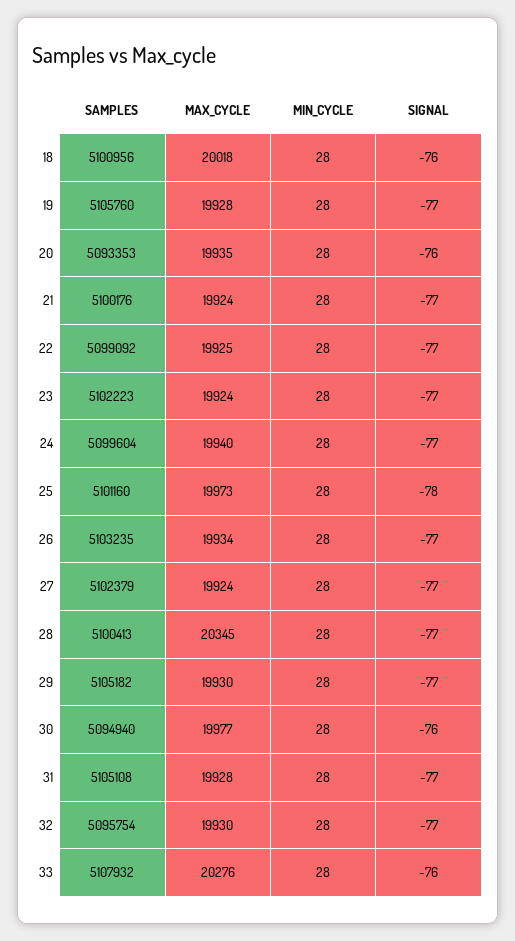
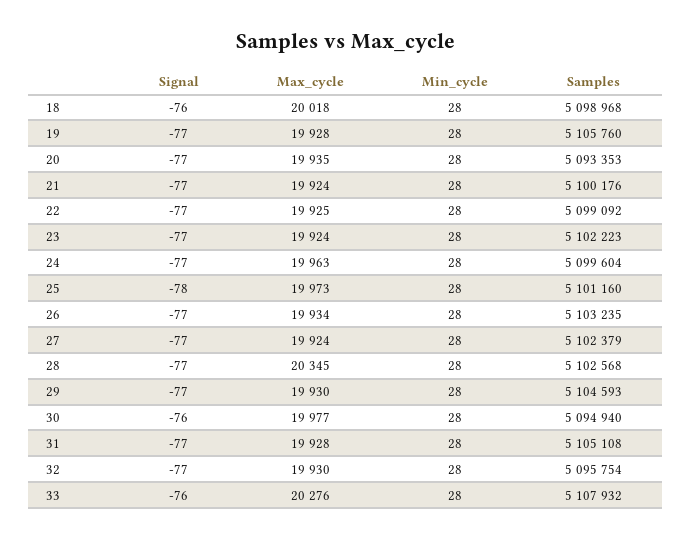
  {
    "SAMPLES": {
-     "18": 5100956,
+     "18": 5098968,
      "19": 5105760,
      "20": 5093353,
      "21": 5100176,
      "22": 5099092,
      "23": 5102223,
      "24": 5099604,
      "25": 5101160,
      "26": 5103235,
      "27": 5102379,
-     "28": 5100413,
+     "28": 5102568,
-     "29": 5105182,
+     "29": 5104593,
      "30": 5094940,
      "31": 5105108,
      "32": 5095754,
      "33": 5107932
    },
    "MAX_CYCLE": {
      "18": 20018,
      "19": 19928,
      "20": 19935,
      "21": 19924,
      "22": 19925,
      "23": 19924,
-     "24": 19940,
+     "24": 19963,
      "25": 19973,
      "26": 19934,
      "27": 19924,
      "28": 20345,
      "29": 19930,
      "30": 19977,
      "31": 19928,
      "32": 19930,
      "33": 20276
    },
    "MIN_CYCLE": {
      "18": 28,
      "19": 28,
      "20": 28,
      "21": 28,
      "22": 28,
      "23": 28,
      "24": 28,
      "25": 28,
      "26": 28,
      "27": 28,
      "28": 28,
      "29": 28,
      "30": 28,
      "31": 28,
      "32": 28,
      "33": 28
    },
    "SIGNAL": {
      "18": -76,
      "19": -77,
-     "20": -76,
+     "20": -77,
      "21": -77,
      "22": -77,
      "23": -77,
      "24": -77,
      "25": -78,
      "26": -77,
      "27": -77,
      "28": -77,
      "29": -77,
      "30": -76,
      "31": -77,
      "32": -77,
      "33": -76
    }
  }

